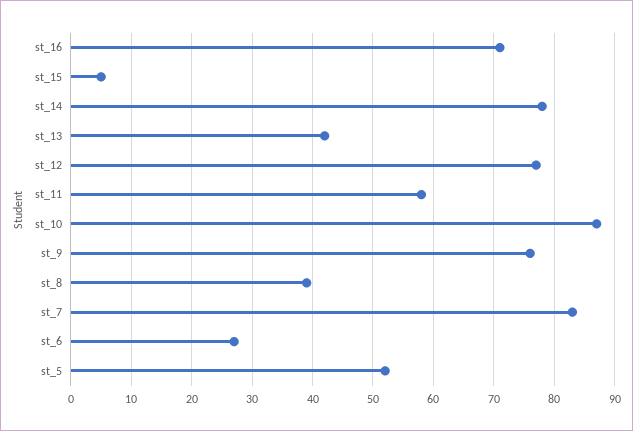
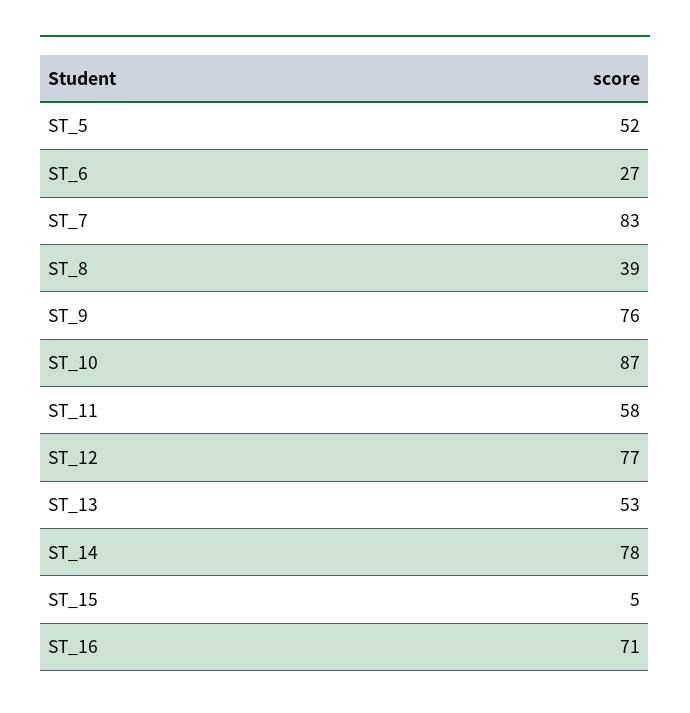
  {
    "st_16": 71,
    "st_15": 5,
    "st_14": 78,
-   "st_13": 42,
+   "st_13": 53,
    "st_12": 77,
    "st_11": 58,
    "st_10": 87,
    "st_9": 76,
    "st_8": 39,
    "st_7": 83,
    "st_6": 27,
    "st_5": 52
  }

